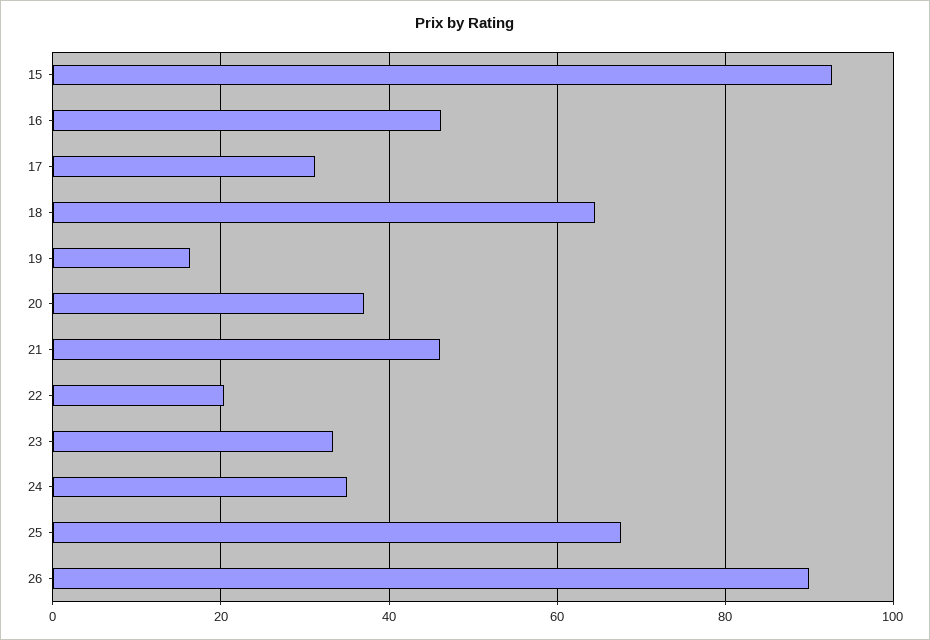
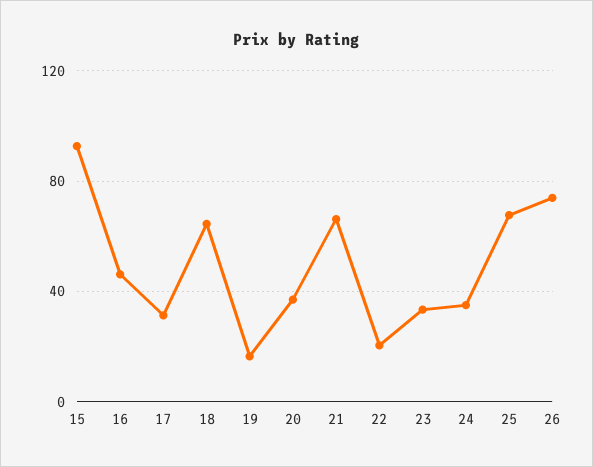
  {
    "15": 92,
    "16": 46,
    "17": 32,
    "18": 64,
    "19": 16,
    "20": 36,
-   "21": 46,
+   "21": 65,
    "22": 20,
    "23": 34,
    "24": 36,
    "25": 68,
-   "26": 90
+   "26": 75
  }

